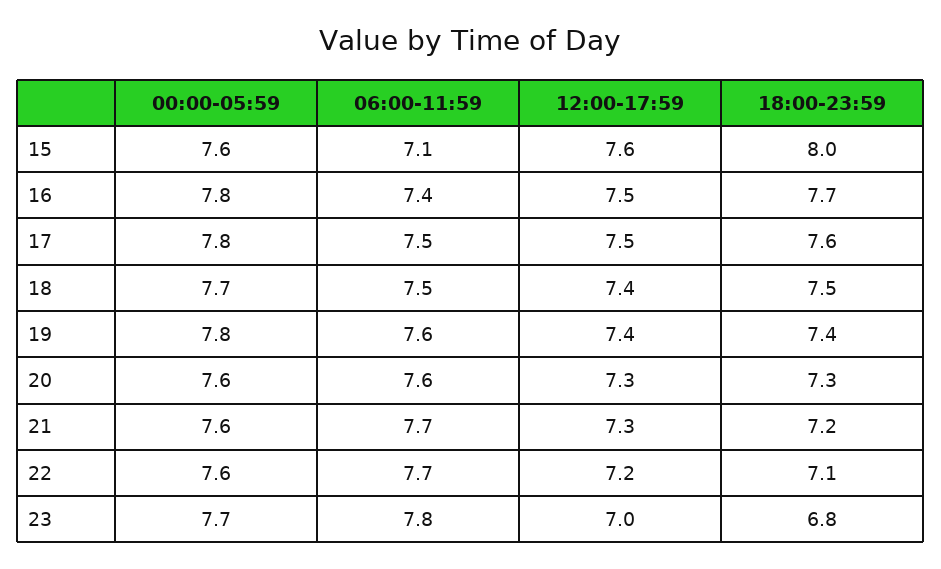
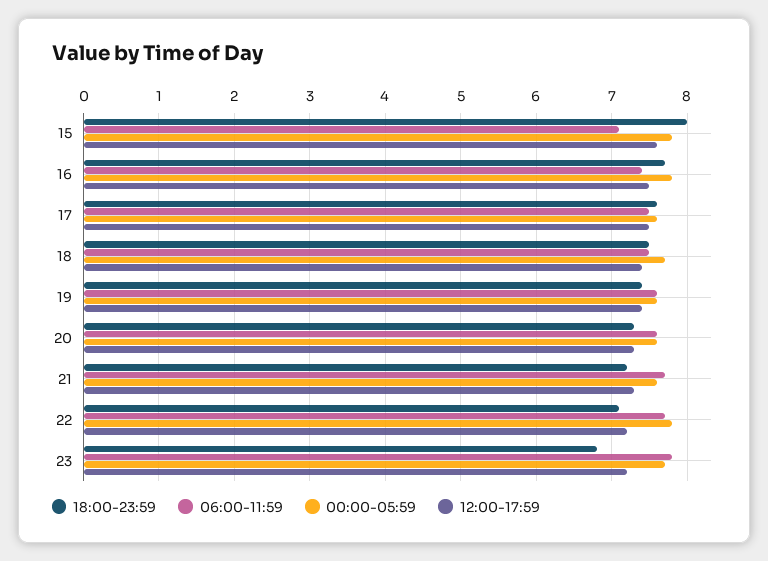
  {
    "00:00-05:59": {
-     "15": 7.6,
+     "15": 7.8,
      "16": 7.8,
-     "17": 7.8,
+     "17": 7.6,
      "18": 7.7,
-     "19": 7.8,
+     "19": 7.6,
      "20": 7.6,
      "21": 7.6,
-     "22": 7.6,
+     "22": 7.8,
      "23": 7.7
    },
    "06:00-11:59": {
      "15": 7.1,
      "16": 7.4,
      "17": 7.5,
      "18": 7.5,
      "19": 7.6,
      "20": 7.6,
      "21": 7.7,
      "22": 7.7,
      "23": 7.8
    },
    "12:00-17:59": {
      "15": 7.6,
      "16": 7.5,
      "17": 7.5,
      "18": 7.4,
      "19": 7.4,
      "20": 7.3,
      "21": 7.3,
      "22": 7.2,
-     "23": 7
+     "23": 7.2
    },
    "18:00-23:59": {
      "15": 8,
      "16": 7.7,
      "17": 7.6,
      "18": 7.5,
      "19": 7.4,
      "20": 7.3,
      "21": 7.2,
      "22": 7.1,
      "23": 6.8
    }
  }

